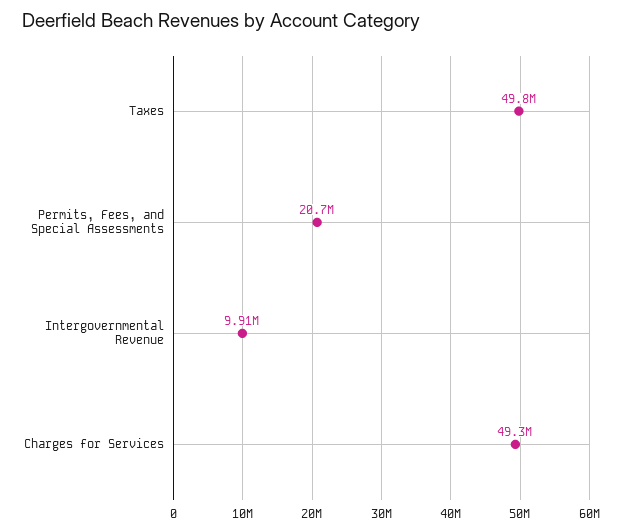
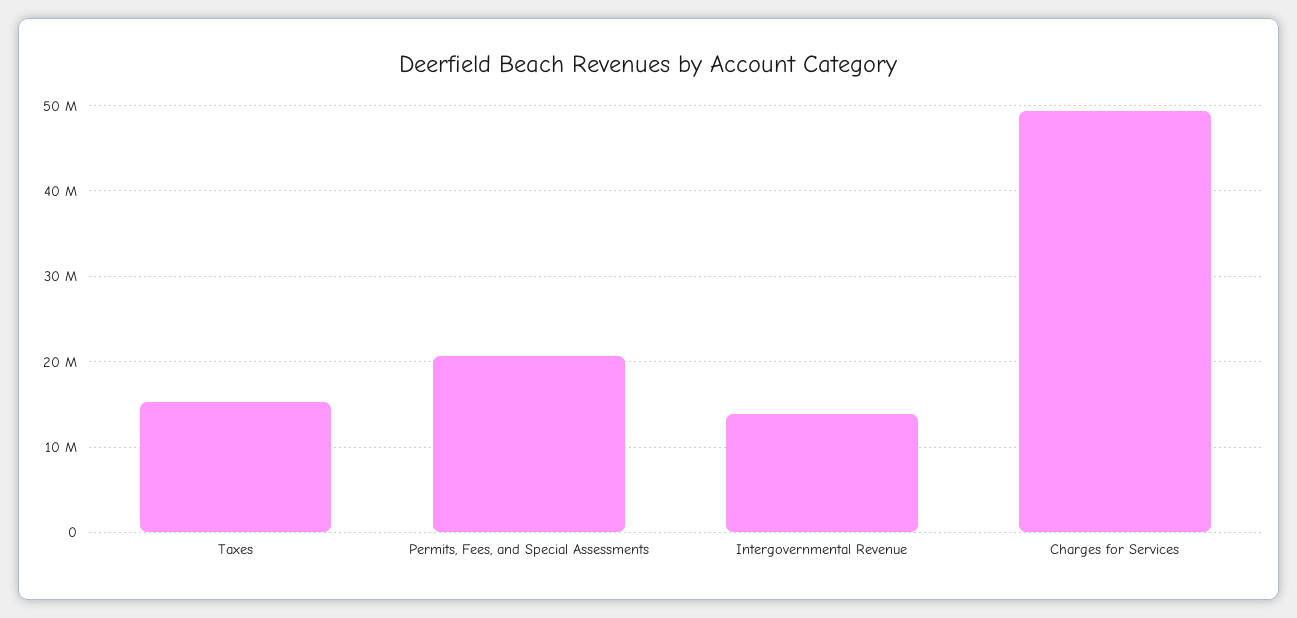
  {
-   "Taxes": 49800000,
+   "Taxes": 15000000,
    "Permits, Fees, and Special Assessments": 20700000,
-   "Intergovernmental Revenue": 9910000,
+   "Intergovernmental Revenue": 14000000,
    "Charges for Services": 49300000
  }

